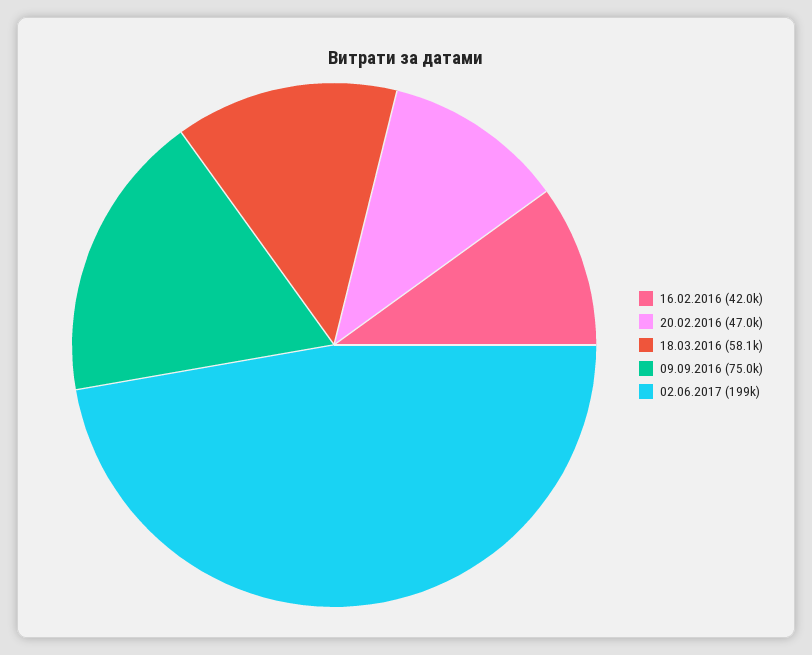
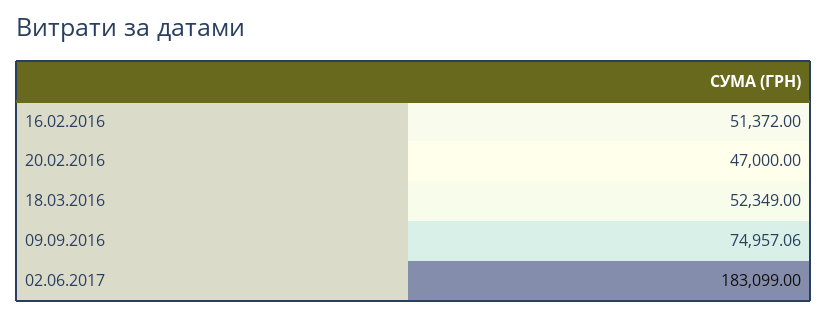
  {
-   "16.02.2016": 42000,
+   "16.02.2016": 51372,
    "20.02.2016": 47000,
-   "18.03.2016": 58100,
+   "18.03.2016": 52349,
    "09.09.2016": 74957.06,
-   "02.06.2017": 199000
+   "02.06.2017": 183099
  }

